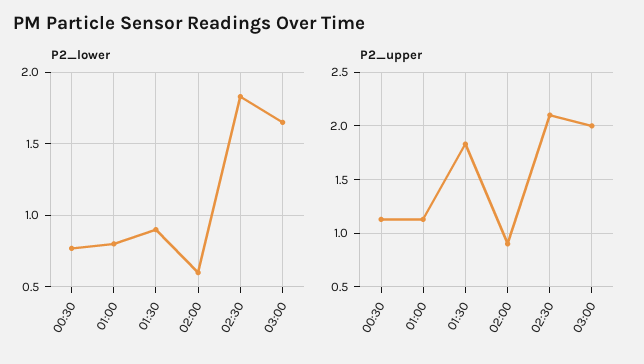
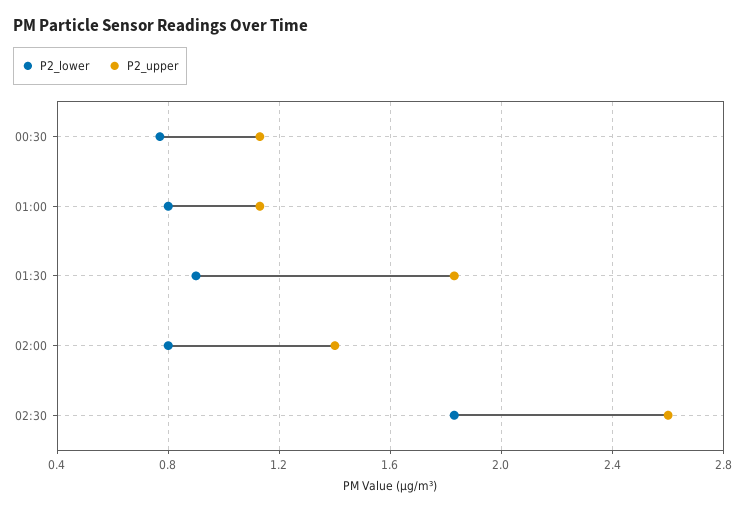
  {
    "P2_lower": {
      "00:30": 0.75,
      "01:00": 0.8,
      "01:30": 0.9,
-     "02:00": 0.6,
+     "02:00": 0.8,
-     "02:30": 1.85,
+     "02:30": 1.85
-     "03:00": 1.65
    },
    "P2_upper": {
      "00:30": 1.15,
      "01:00": 1.15,
      "01:30": 1.85,
-     "02:00": 0.9,
+     "02:00": 1.4,
-     "02:30": 2.1,
+     "02:30": 2.6
-     "03:00": 2
    }
  }

